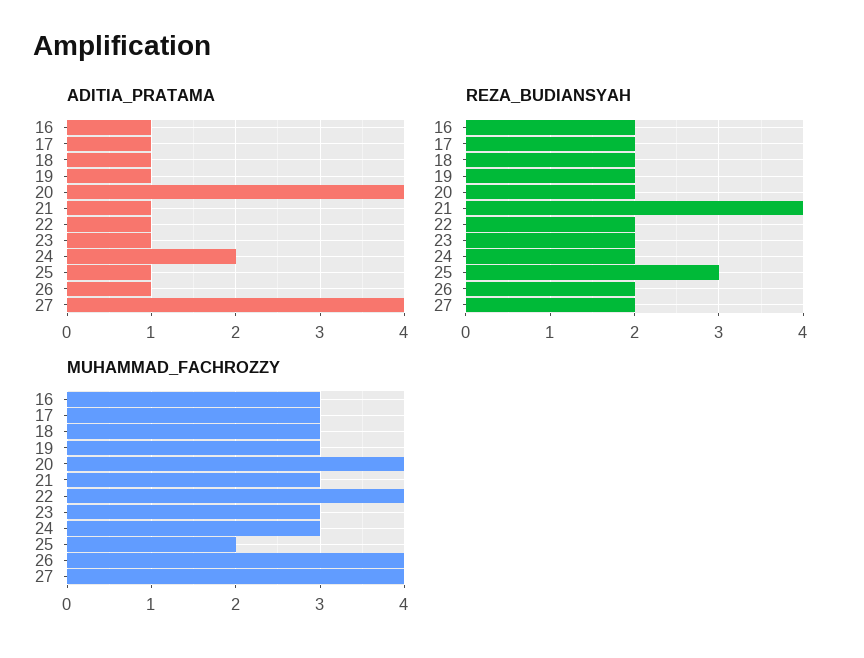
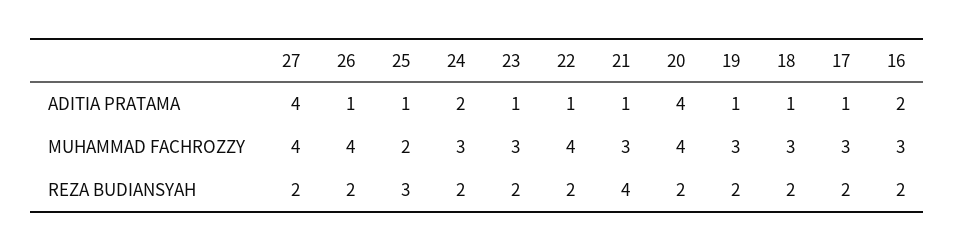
  {
    "ADITIA_PRATAMA": {
-     "16": 1,
+     "16": 2,
      "17": 1,
      "18": 1,
      "19": 1,
      "20": 4,
      "21": 1,
      "22": 1,
      "23": 1,
      "24": 2,
      "25": 1,
      "26": 1,
      "27": 4
    },
    "REZA_BUDIANSYAH": {
      "16": 2,
      "17": 2,
      "18": 2,
      "19": 2,
      "20": 2,
      "21": 4,
      "22": 2,
      "23": 2,
      "24": 2,
      "25": 3,
      "26": 2,
      "27": 2
    },
    "MUHAMMAD_FACHROZZY": {
      "16": 3,
      "17": 3,
      "18": 3,
      "19": 3,
      "20": 4,
      "21": 3,
      "22": 4,
      "23": 3,
      "24": 3,
      "25": 2,
      "26": 4,
      "27": 4
    }
  }

